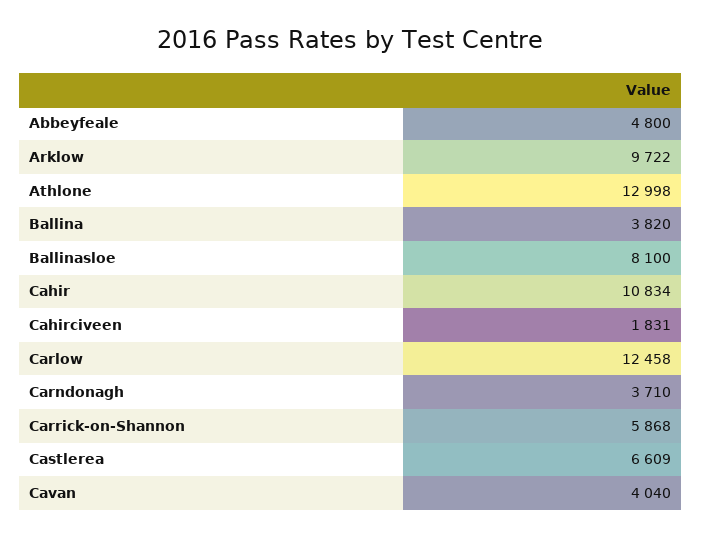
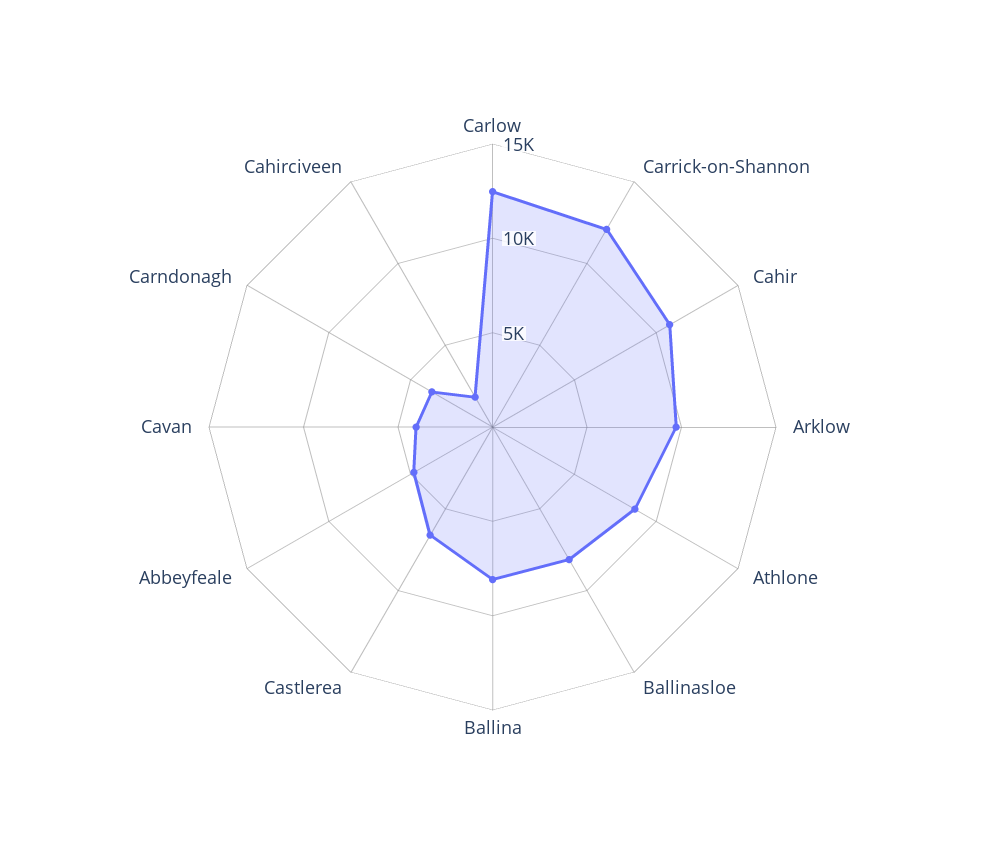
  {
    "Abbeyfeale": 4800,
    "Arklow": 9722,
-   "Athlone": 12998,
+   "Athlone": 9000,
-   "Ballina": 3820,
+   "Ballina": 8000,
    "Ballinasloe": 8100,
    "Cahir": 10834,
    "Cahirciveen": 1831,
    "Carlow": 12458,
    "Carndonagh": 3710,
-   "Carrick-on-Shannon": 5868,
+   "Carrick-on-Shannon": 12000,
    "Castlerea": 6609,
    "Cavan": 4040
  }

